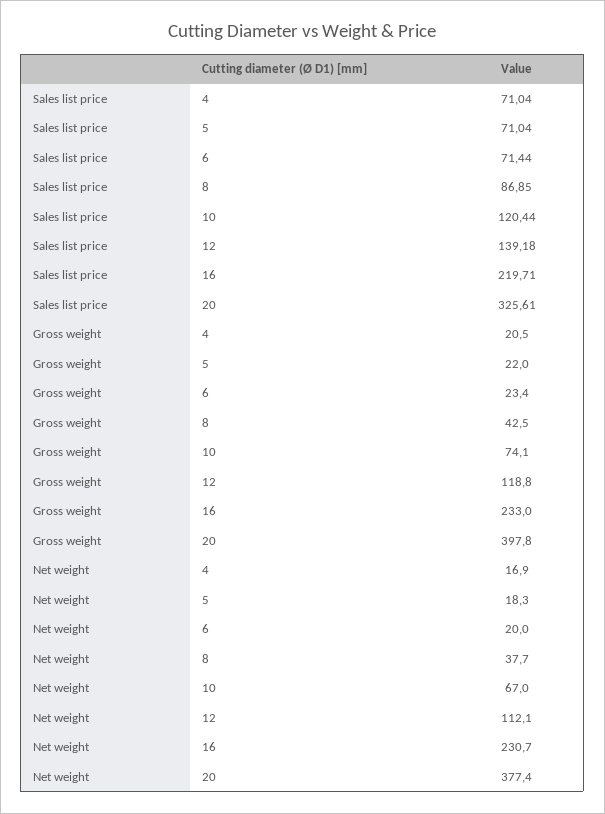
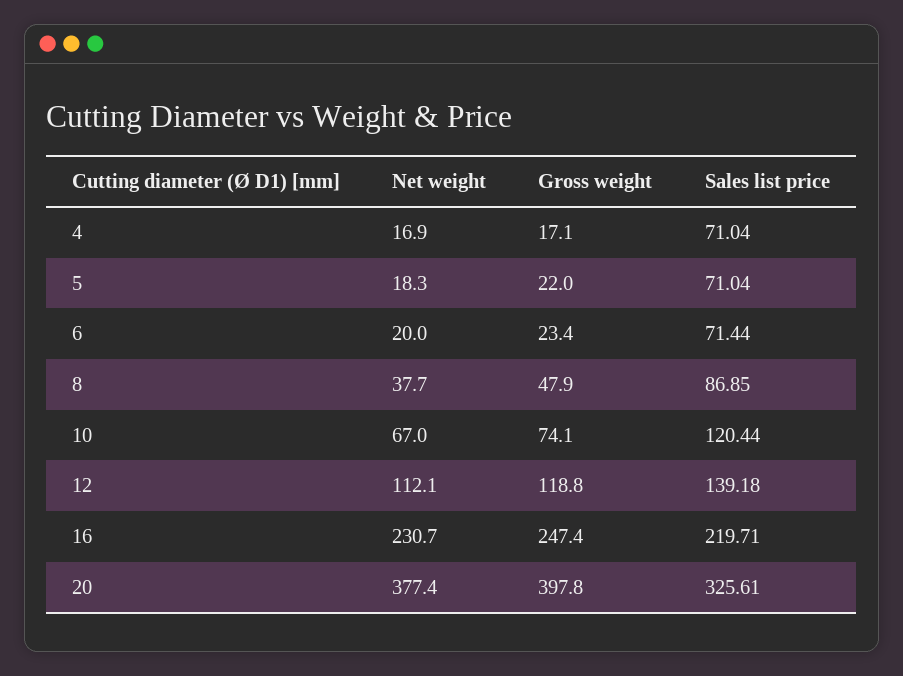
  {
    "Sales list price": {
      "4": 71.04,
      "5": 71.04,
      "6": 71.44,
      "8": 86.85,
      "10": 120.44,
      "12": 139.18,
      "16": 219.71,
      "20": 325.61
    },
    "Gross weight": {
-     "4": 20.5,
+     "4": 17.1,
      "5": 22,
      "6": 23.4,
-     "8": 42.5,
+     "8": 47.9,
      "10": 74.1,
      "12": 118.8,
-     "16": 233,
+     "16": 247.4,
      "20": 397.8
    },
    "Net weight": {
      "4": 16.9,
      "5": 18.3,
      "6": 20,
      "8": 37.7,
      "10": 67,
      "12": 112.1,
      "16": 230.7,
      "20": 377.4
    }
  }

